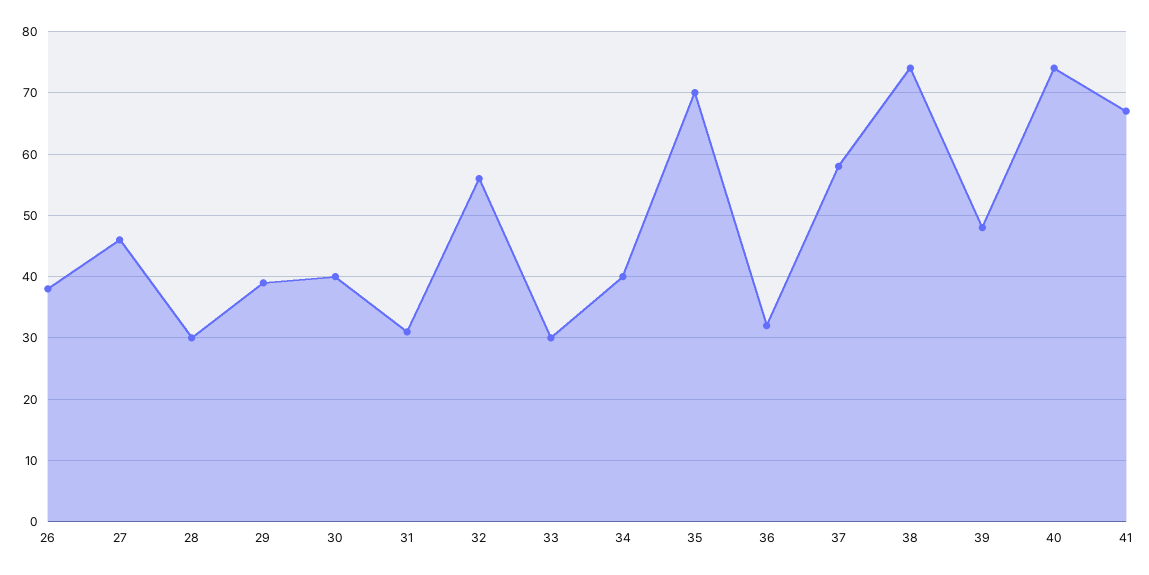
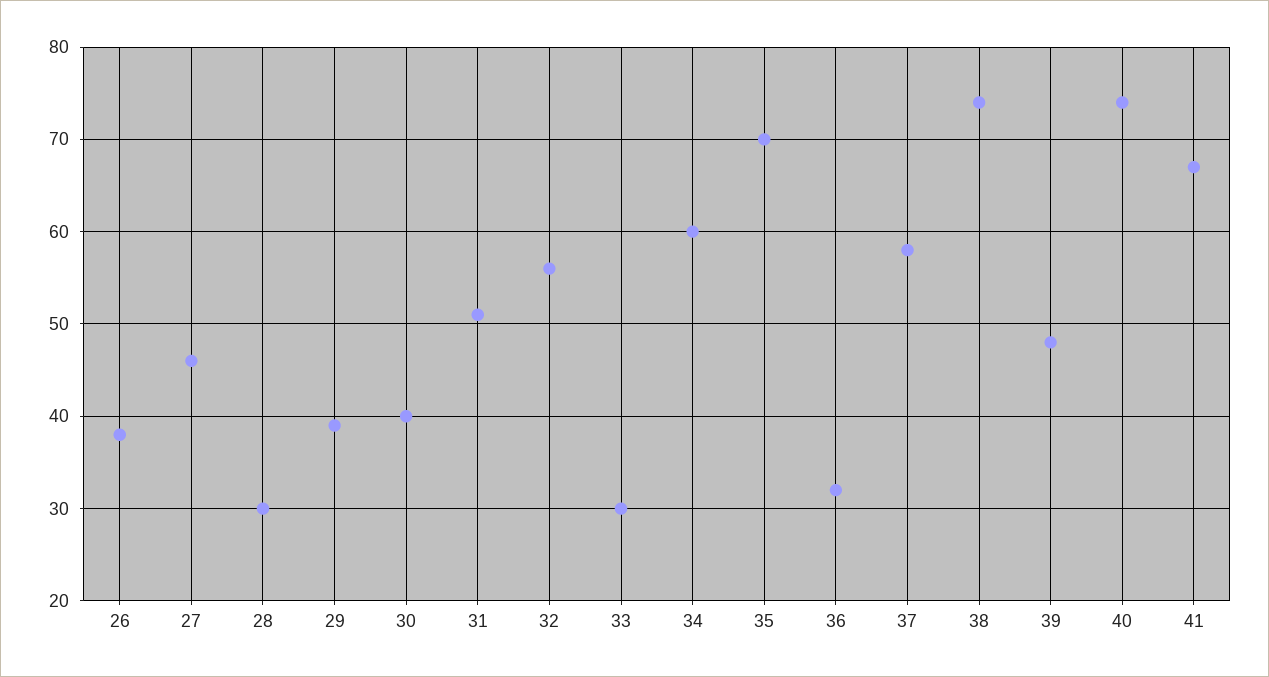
  {
    "26": 38,
    "27": 46,
    "28": 30,
    "29": 39,
    "30": 40,
-   "31": 31,
+   "31": 51,
    "32": 56,
    "33": 30,
-   "34": 40,
+   "34": 60,
    "35": 70,
    "36": 32,
    "37": 58,
    "38": 74,
    "39": 48,
    "40": 74,
    "41": 67
  }

